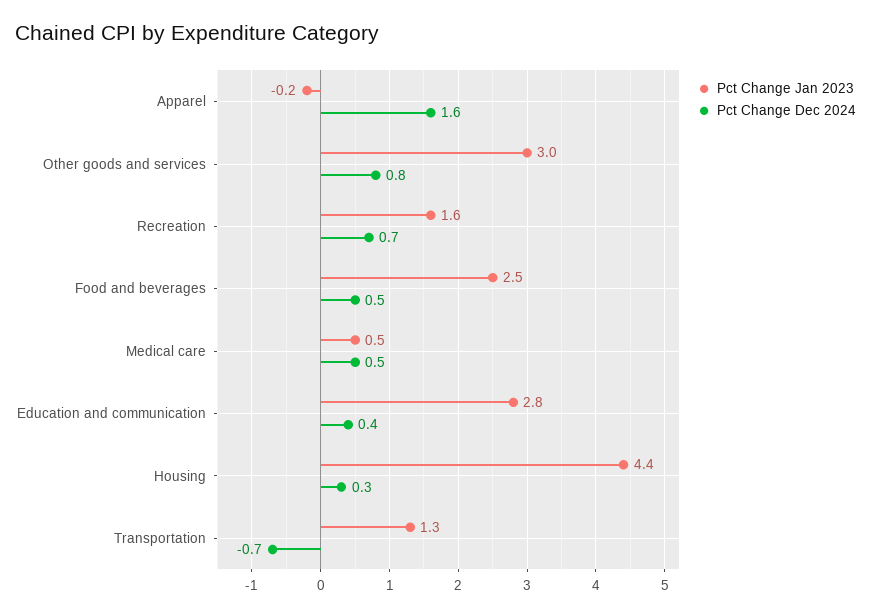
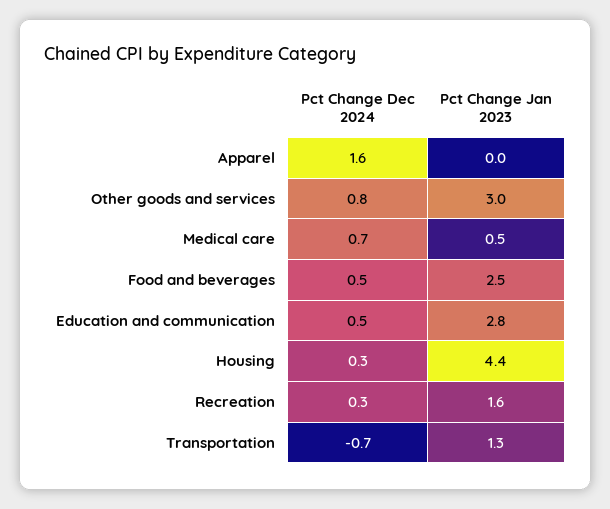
  {
    "Pct Change Jan 2023": {
-     "Apparel": -0.2,
+     "Apparel": 0,
      "Other goods and services": 3,
      "Recreation": 1.6,
      "Food and beverages": 2.5,
      "Medical care": 0.5,
      "Education and communication": 2.8,
      "Housing": 4.4,
      "Transportation": 1.3
    },
    "Pct Change Dec 2024": {
      "Apparel": 1.6,
      "Other goods and services": 0.8,
-     "Recreation": 0.7,
+     "Recreation": 0.3,
      "Food and beverages": 0.5,
-     "Medical care": 0.5,
+     "Medical care": 0.7,
-     "Education and communication": 0.4,
+     "Education and communication": 0.5,
      "Housing": 0.3,
      "Transportation": -0.7
    }
  }

